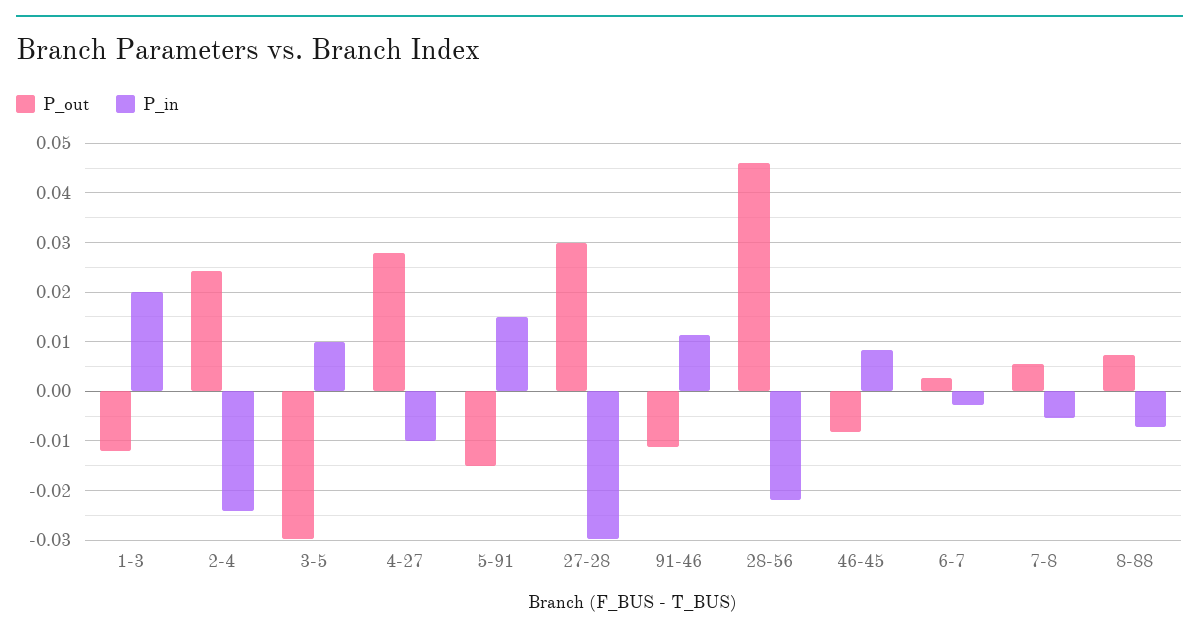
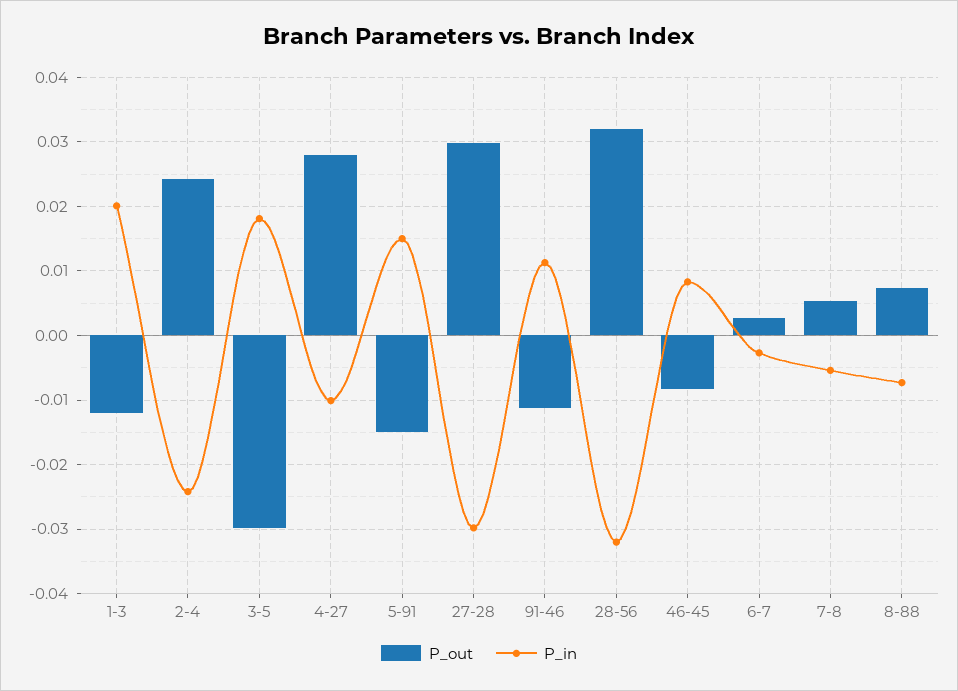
  {
    "P_out": {
      "1-3": -0.012,
      "2-4": 0.024,
      "3-5": -0.03,
      "4-27": 0.028,
      "5-91": -0.015,
      "27-28": 0.03,
      "91-46": -0.011,
-     "28-56": 0.046,
+     "28-56": 0.032,
      "46-45": -0.008,
      "6-7": 0.003,
      "7-8": 0.005,
      "8-88": 0.007
    },
    "P_in": {
      "1-3": 0.02,
      "2-4": -0.024,
-     "3-5": 0.01,
+     "3-5": 0.018,
      "4-27": -0.01,
      "5-91": 0.015,
      "27-28": -0.03,
      "91-46": 0.011,
-     "28-56": -0.022,
+     "28-56": -0.032,
      "46-45": 0.008,
      "6-7": -0.003,
      "7-8": -0.005,
      "8-88": -0.007
    }
  }

